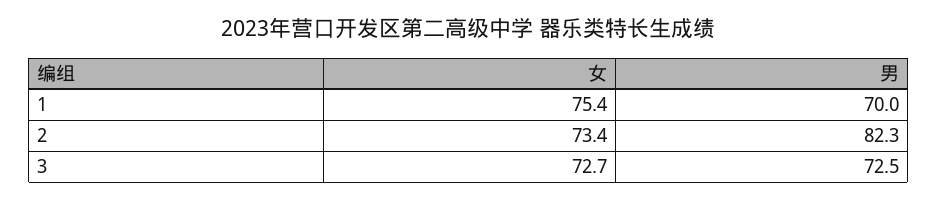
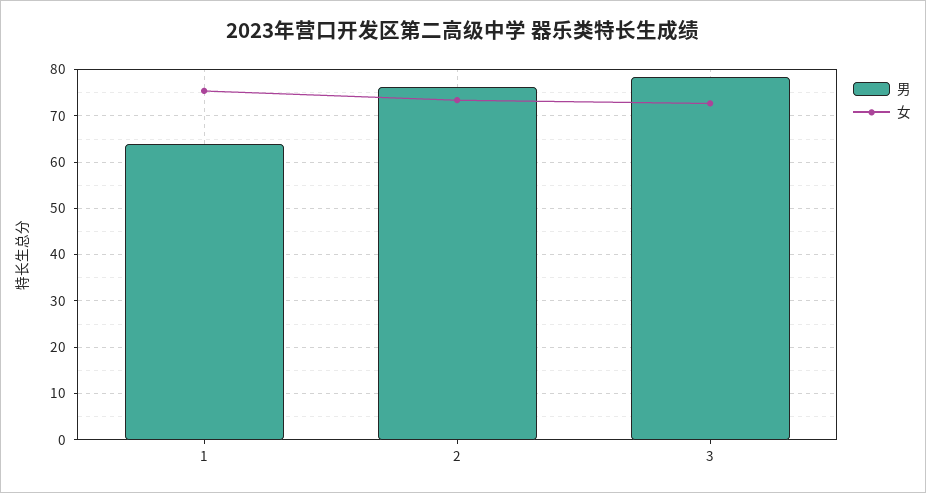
  {
    "女": {
      "1": 75.4,
      "2": 73.4,
      "3": 72.7
    },
    "男": {
-     "1": 70,
+     "1": 64,
-     "2": 82.3,
+     "2": 76,
-     "3": 72.5
+     "3": 78
    }
  }

